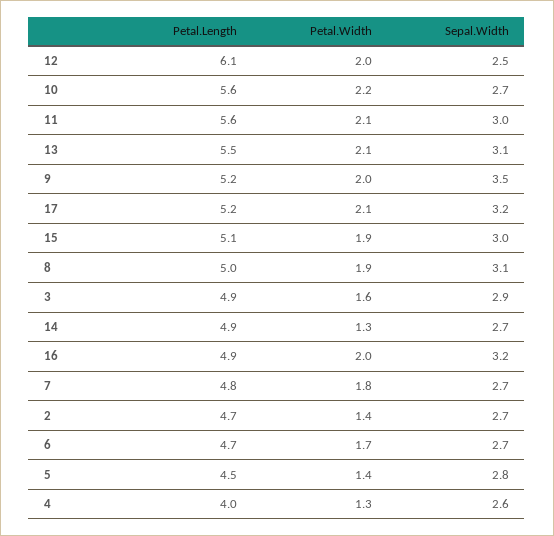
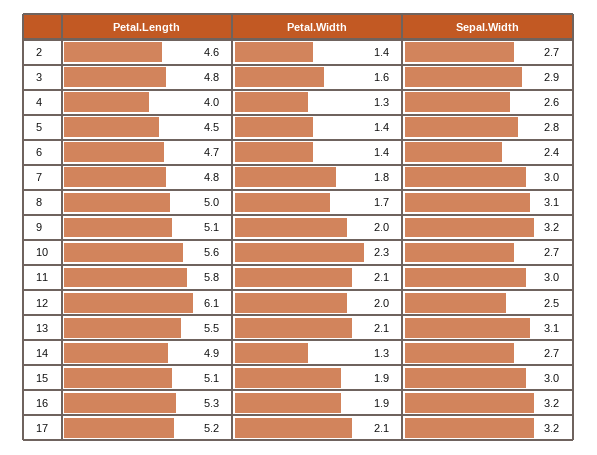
  {
    "Petal.Length": {
      "12": 6.1,
      "10": 5.6,
-     "11": 5.6,
+     "11": 5.8,
      "13": 5.5,
-     "9": 5.2,
+     "9": 5.1,
      "17": 5.2,
      "15": 5.1,
      "8": 5,
-     "3": 4.9,
+     "3": 4.8,
      "14": 4.9,
-     "16": 4.9,
+     "16": 5.3,
      "7": 4.8,
-     "2": 4.7,
+     "2": 4.6,
      "6": 4.7,
      "5": 4.5,
      "4": 4
    },
    "Petal.Width": {
      "12": 2,
-     "10": 2.2,
+     "10": 2.3,
      "11": 2.1,
      "13": 2.1,
      "9": 2,
      "17": 2.1,
      "15": 1.9,
-     "8": 1.9,
+     "8": 1.7,
      "3": 1.6,
      "14": 1.3,
-     "16": 2,
+     "16": 1.9,
      "7": 1.8,
      "2": 1.4,
-     "6": 1.7,
+     "6": 1.4,
      "5": 1.4,
      "4": 1.3
    },
    "Sepal.Width": {
      "12": 2.5,
      "10": 2.7,
      "11": 3,
      "13": 3.1,
-     "9": 3.5,
+     "9": 3.2,
      "17": 3.2,
      "15": 3,
      "8": 3.1,
      "3": 2.9,
      "14": 2.7,
      "16": 3.2,
-     "7": 2.7,
+     "7": 3,
      "2": 2.7,
-     "6": 2.7,
+     "6": 2.4,
      "5": 2.8,
      "4": 2.6
    }
  }

